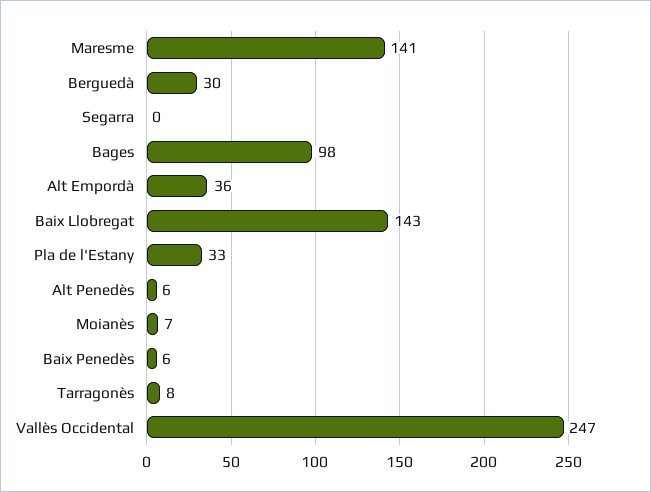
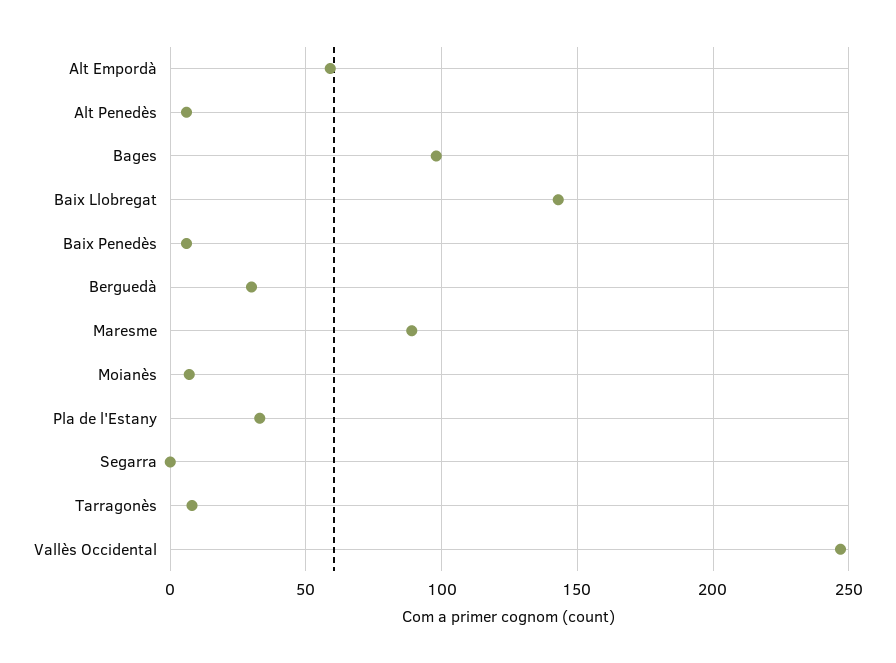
  {
-   "Maresme": 141,
+   "Maresme": 90,
    "Berguedà": 30,
    "Segarra": 0,
    "Bages": 98,
-   "Alt Empordà": 36,
+   "Alt Empordà": 60,
    "Baix Llobregat": 143,
    "Pla de l'Estany": 33,
    "Alt Penedès": 6,
    "Moianès": 7,
    "Baix Penedès": 6,
    "Tarragonès": 8,
    "Vallès Occidental": 247
  }

